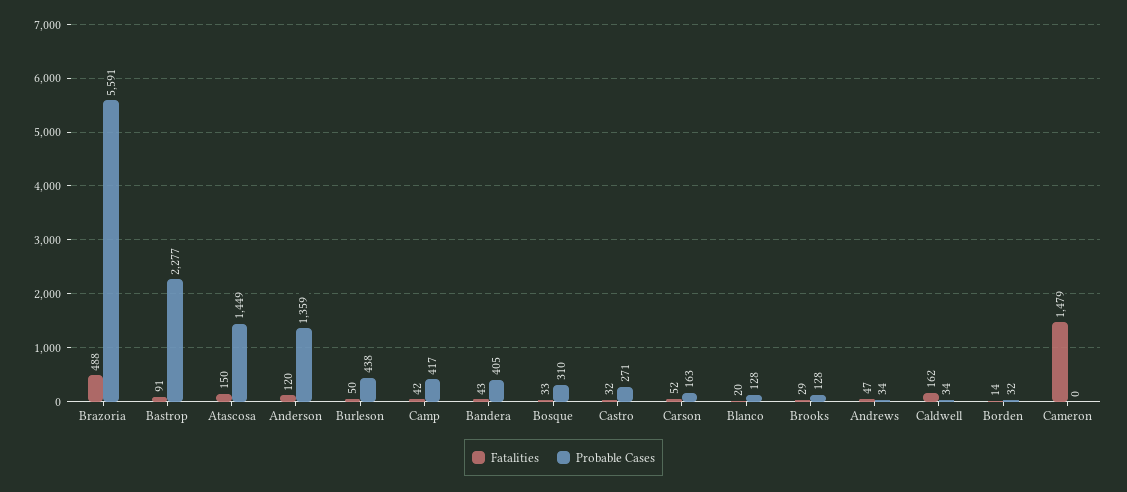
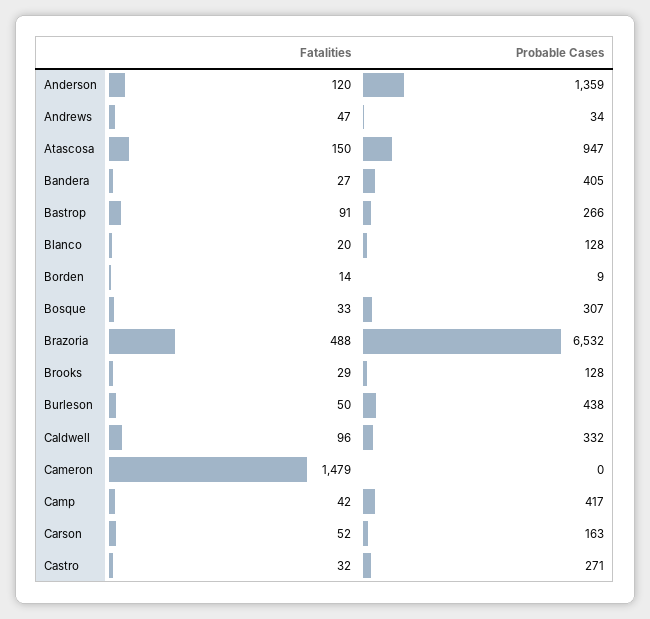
  {
    "Fatalities": {
      "Brazoria": 488,
      "Bastrop": 91,
      "Atascosa": 150,
      "Anderson": 120,
      "Burleson": 50,
      "Camp": 42,
-     "Bandera": 43,
+     "Bandera": 27,
      "Bosque": 33,
      "Castro": 32,
      "Carson": 52,
      "Blanco": 20,
      "Brooks": 29,
      "Andrews": 47,
-     "Caldwell": 162,
+     "Caldwell": 96,
      "Borden": 14,
      "Cameron": 1479
    },
    "Probable Cases": {
-     "Brazoria": 5591,
+     "Brazoria": 6532,
-     "Bastrop": 2277,
+     "Bastrop": 266,
-     "Atascosa": 1449,
+     "Atascosa": 947,
      "Anderson": 1359,
      "Burleson": 438,
      "Camp": 417,
      "Bandera": 405,
-     "Bosque": 310,
+     "Bosque": 307,
      "Castro": 271,
      "Carson": 163,
      "Blanco": 128,
      "Brooks": 128,
      "Andrews": 34,
-     "Caldwell": 34,
+     "Caldwell": 332,
-     "Borden": 32,
+     "Borden": 9,
      "Cameron": 0
    }
  }

